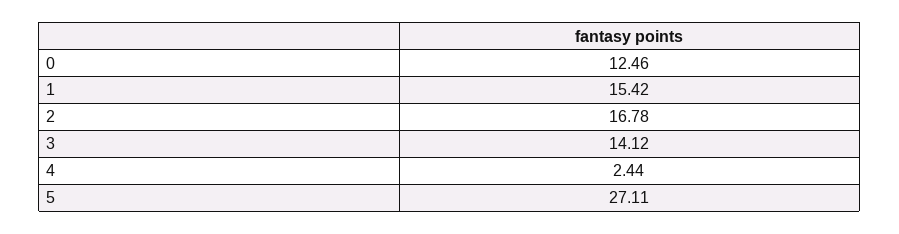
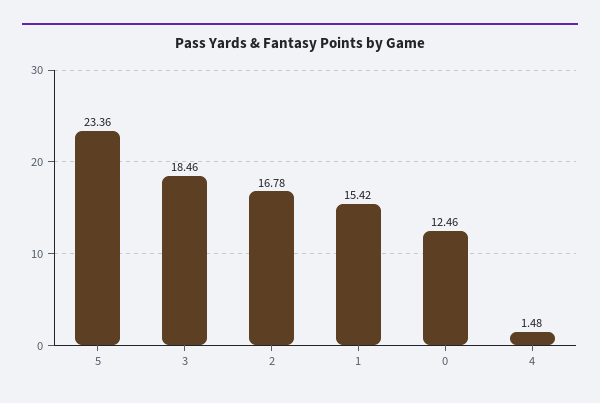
  {
    "0": 12.46,
    "1": 15.42,
    "2": 16.78,
-   "3": 14.12,
+   "3": 18.46,
-   "4": 2.44,
+   "4": 1.48,
-   "5": 27.11
+   "5": 23.36
  }

